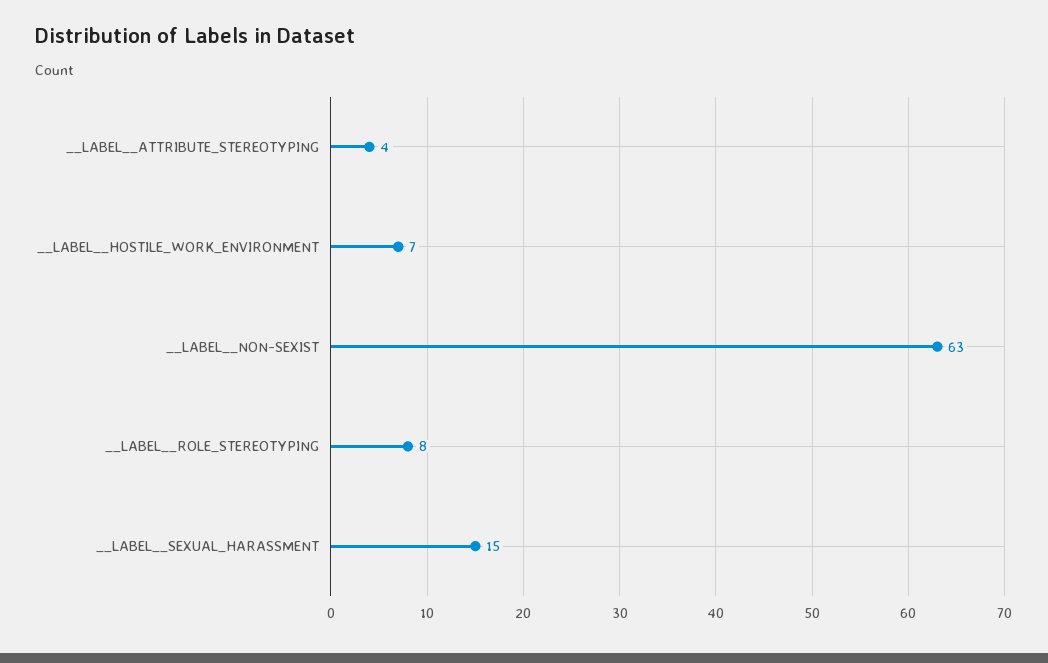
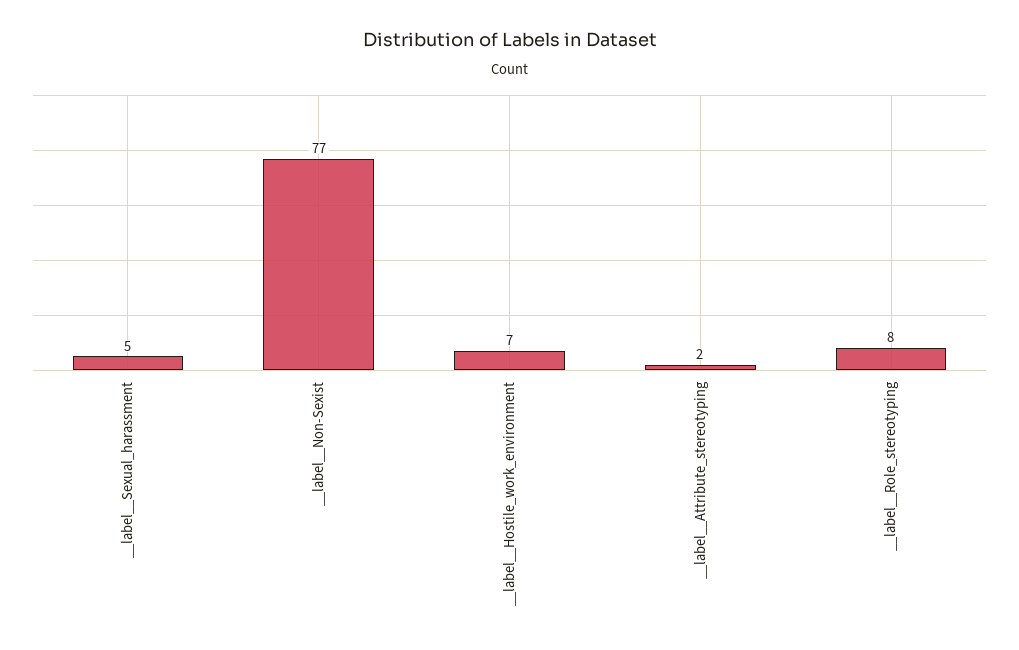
  {
-   "__LABEL__ATTRIBUTE_STEREOTYPING": 4,
+   "__LABEL__ATTRIBUTE_STEREOTYPING": 2,
    "__LABEL__HOSTILE_WORK_ENVIRONMENT": 7,
-   "__LABEL__NON-SEXIST": 63,
+   "__LABEL__NON-SEXIST": 77,
    "__LABEL__ROLE_STEREOTYPING": 8,
-   "__LABEL__SEXUAL_HARASSMENT": 15
+   "__LABEL__SEXUAL_HARASSMENT": 5
  }

